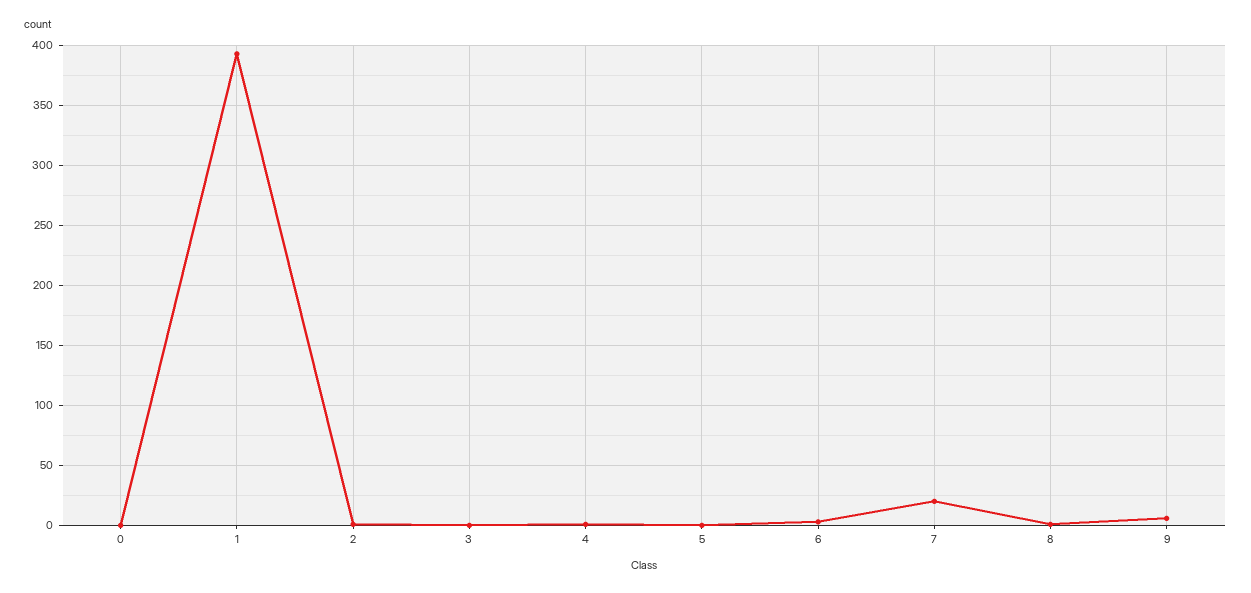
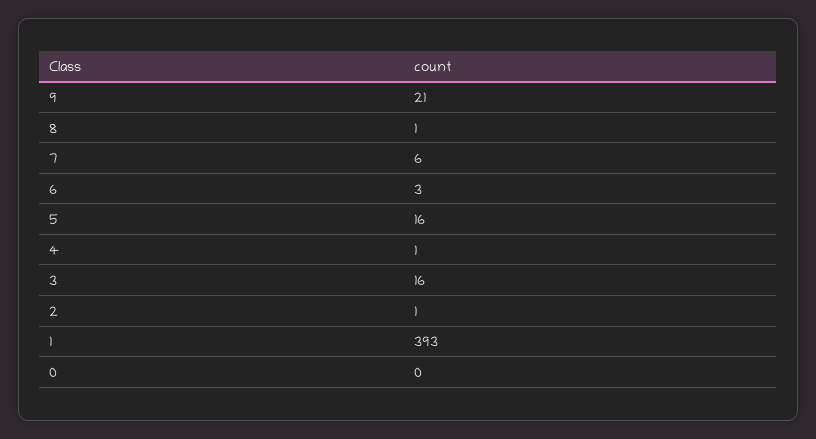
  {
    "0": 0,
    "1": 393,
    "2": 1,
-   "3": 0,
+   "3": 16,
    "4": 1,
-   "5": 0,
+   "5": 16,
    "6": 3,
-   "7": 20,
+   "7": 6,
    "8": 1,
-   "9": 5
+   "9": 21
  }

